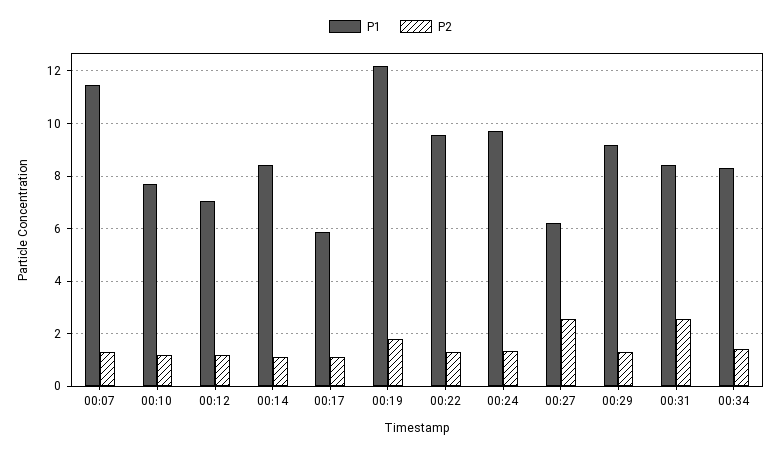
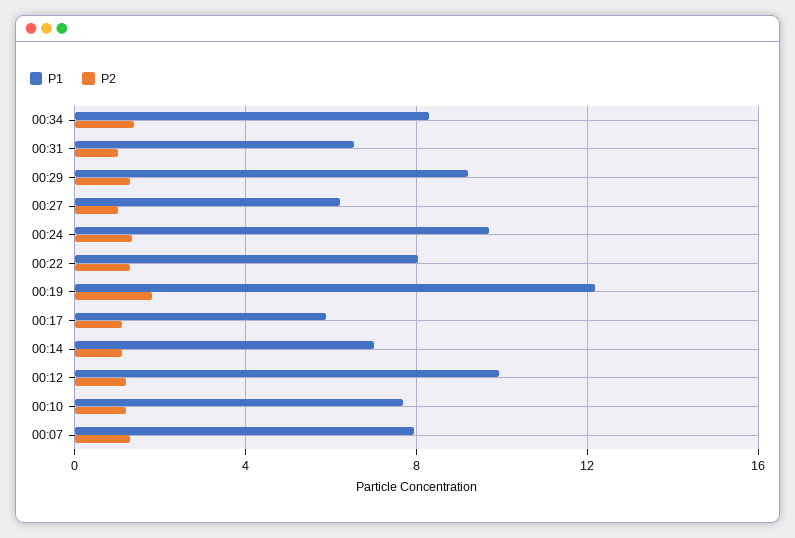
  {
    "P1": {
-     "00:07": 11.5,
+     "00:07": 8,
      "00:10": 7.75,
-     "00:12": 7,
+     "00:12": 10,
-     "00:14": 8.5,
+     "00:14": 7,
      "00:17": 6,
      "00:19": 12.25,
-     "00:22": 9.5,
+     "00:22": 8,
      "00:24": 9.75,
      "00:27": 6.25,
      "00:29": 9.25,
-     "00:31": 8.5,
+     "00:31": 6.5,
      "00:34": 8.25
    },
    "P2": {
      "00:07": 1.25,
      "00:10": 1.25,
      "00:12": 1.25,
      "00:14": 1,
      "00:17": 1,
      "00:19": 1.75,
      "00:22": 1.25,
      "00:24": 1.25,
-     "00:27": 2.5,
+     "00:27": 1,
      "00:29": 1.25,
-     "00:31": 2.5,
+     "00:31": 1,
      "00:34": 1.5
    }
  }

